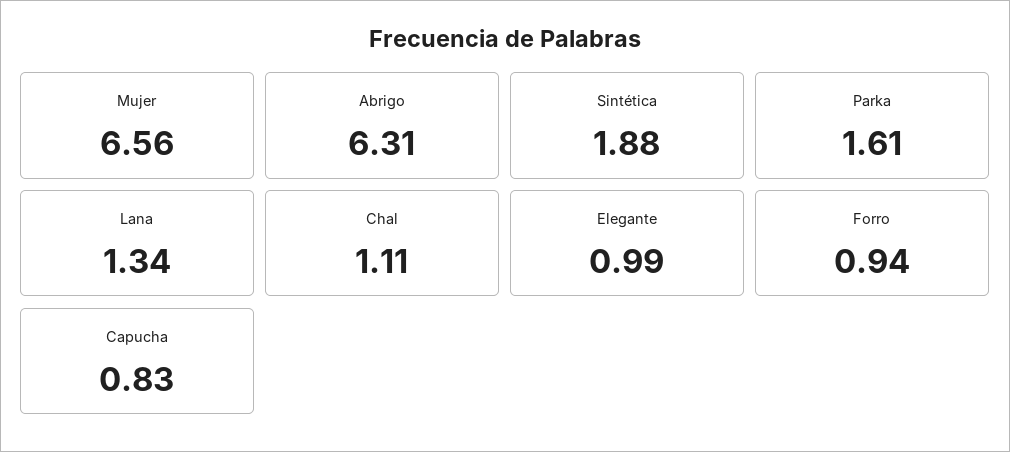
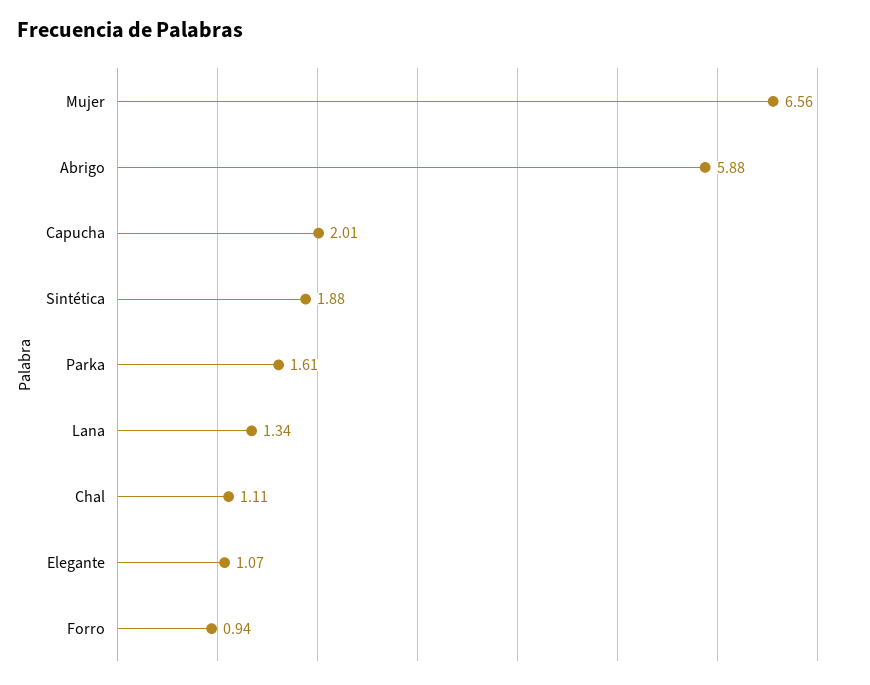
  {
    "Mujer": 6.56,
-   "Abrigo": 6.31,
+   "Abrigo": 5.88,
    "Sintética": 1.88,
    "Parka": 1.61,
    "Lana": 1.34,
    "Chal": 1.11,
-   "Elegante": 0.99,
+   "Elegante": 1.07,
    "Forro": 0.94,
-   "Capucha": 0.83
+   "Capucha": 2.01
  }

